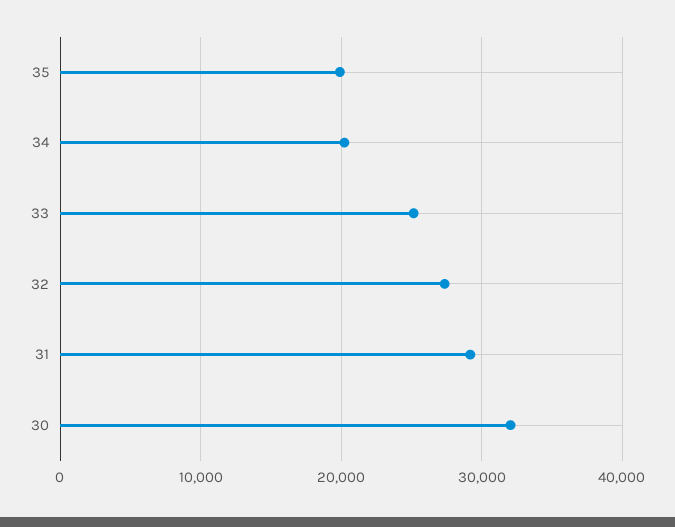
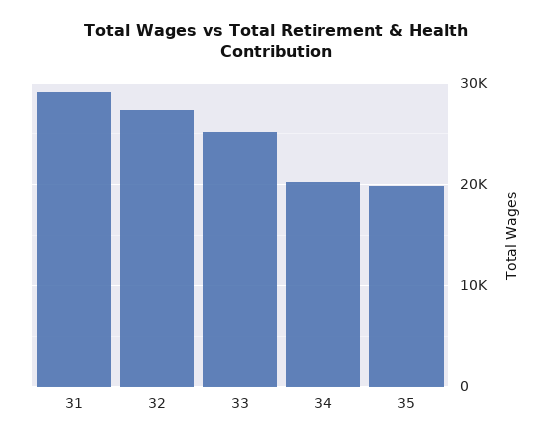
  {
    "35": 20000,
    "34": 20000,
    "33": 25000,
    "32": 27000,
-   "31": 29000,
+   "31": 29000
-   "30": 32000
  }

